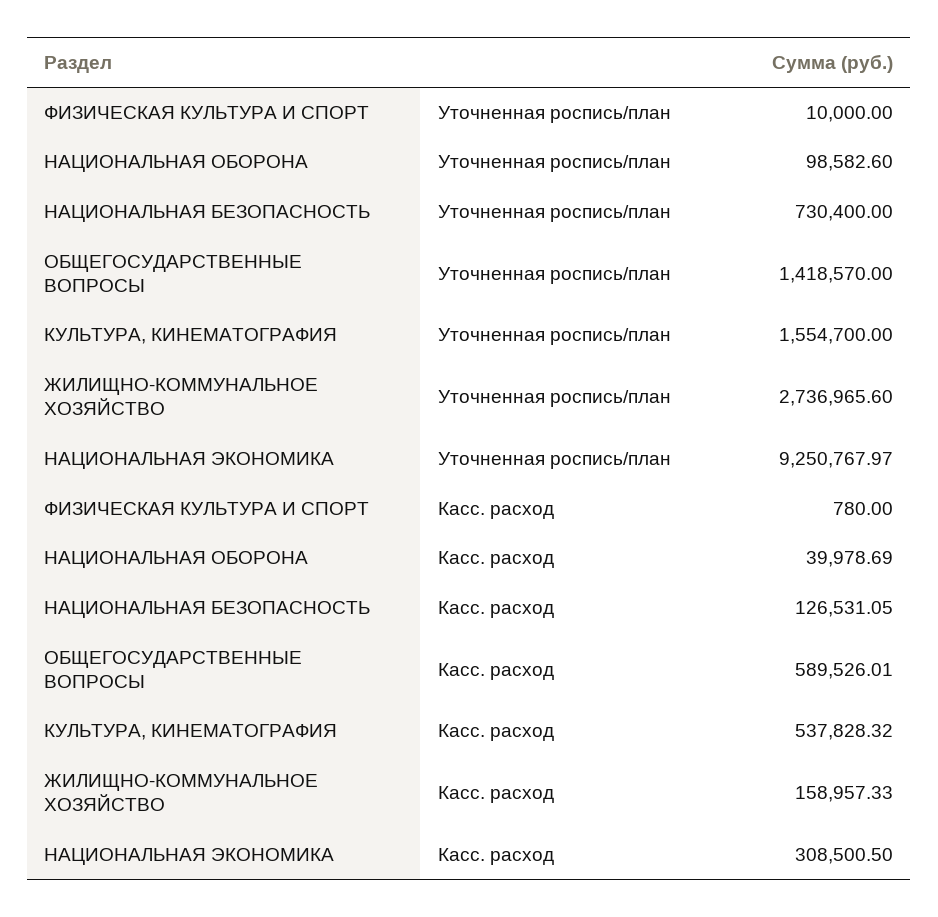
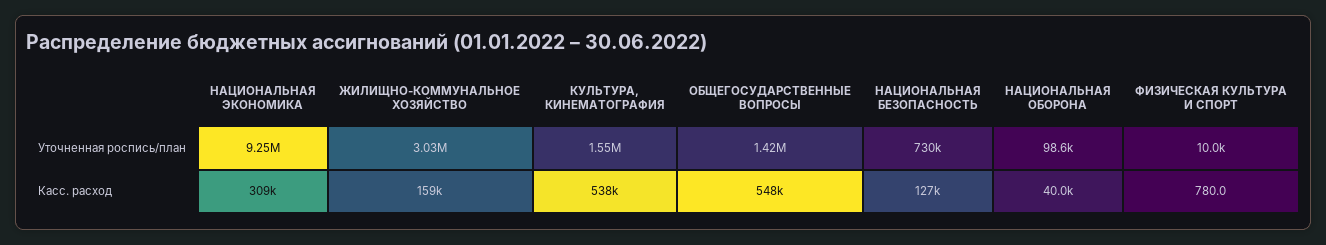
  {
    "ФИЗИЧЕСКАЯ КУЛЬТУРА И СПОРТ": {
      "Уточненная роспись/план": 10000,
      "Касс. расход": 780
    },
    "НАЦИОНАЛЬНАЯ ОБОРОНА": {
      "Уточненная роспись/план": 98582.6,
      "Касс. расход": 39978.69
    },
    "НАЦИОНАЛЬНАЯ БЕЗОПАСНОСТЬ": {
      "Уточненная роспись/план": 730400,
      "Касс. расход": 126531.05
    },
    "ОБЩЕГОСУДАРСТВЕННЫЕ ВОПРОСЫ": {
      "Уточненная роспись/план": 1418570,
-     "Касс. расход": 589526.01
+     "Касс. расход": 548000
    },
    "КУЛЬТУРА, КИНЕМАТОГРАФИЯ": {
      "Уточненная роспись/план": 1554700,
      "Касс. расход": 537828.32
    },
    "ЖИЛИЩНО-КОММУНАЛЬНОЕ ХОЗЯЙСТВО": {
-     "Уточненная роспись/план": 2736965.6,
+     "Уточненная роспись/план": 3030000,
      "Касс. расход": 158957.33
    },
    "НАЦИОНАЛЬНАЯ ЭКОНОМИКА": {
      "Уточненная роспись/план": 9250767.97,
      "Касс. расход": 308500.5
    }
  }

